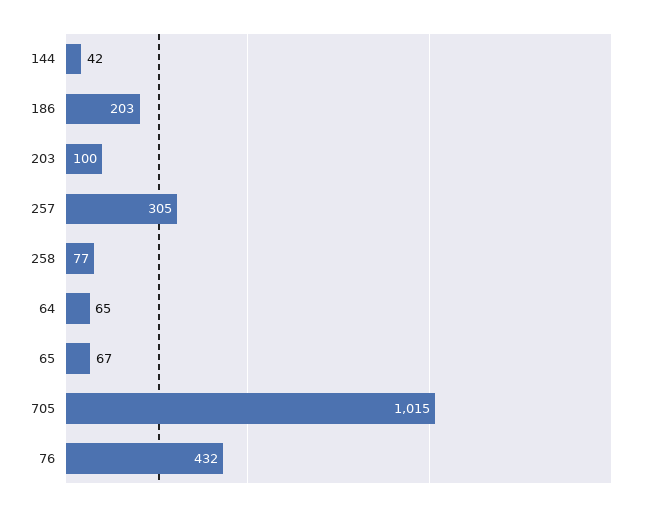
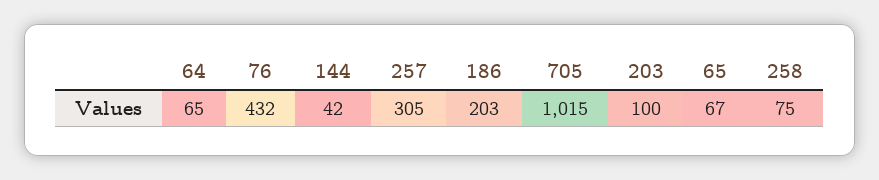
  {
    "144": 42,
    "186": 203,
    "203": 100,
    "257": 305,
-   "258": 77,
+   "258": 75,
    "64": 65,
    "65": 67,
    "705": 1015,
    "76": 432
  }

